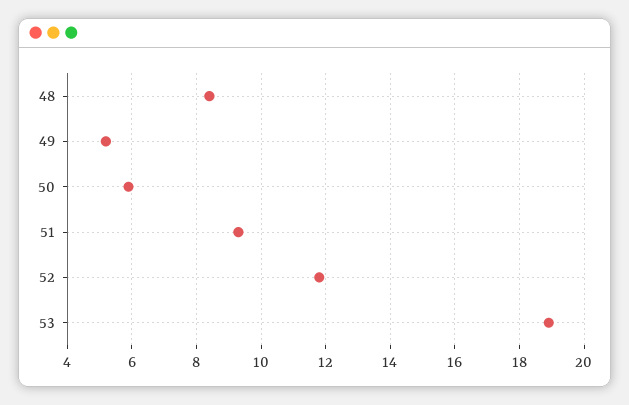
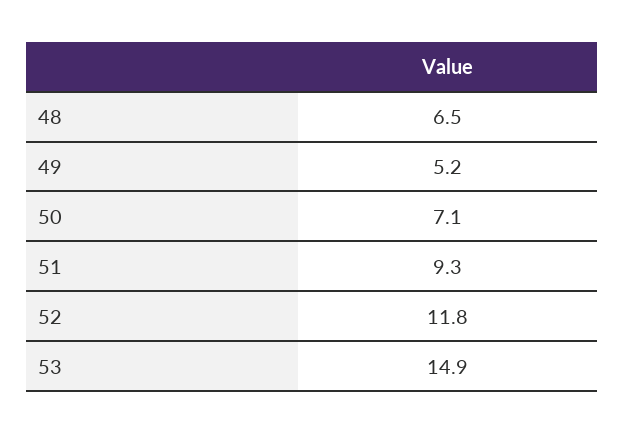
  {
-   "48": 8.5,
+   "48": 6.5,
    "49": 5.2,
-   "50": 6,
+   "50": 7.1,
    "51": 9.3,
    "52": 11.8,
-   "53": 19
+   "53": 14.9
  }

